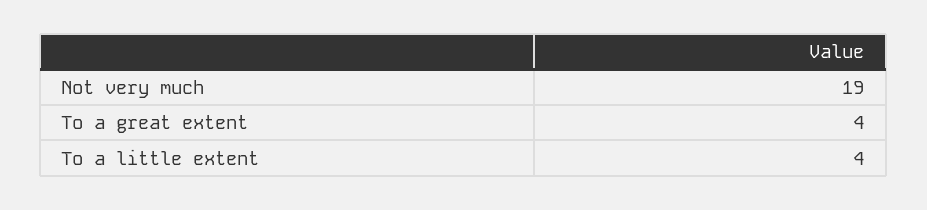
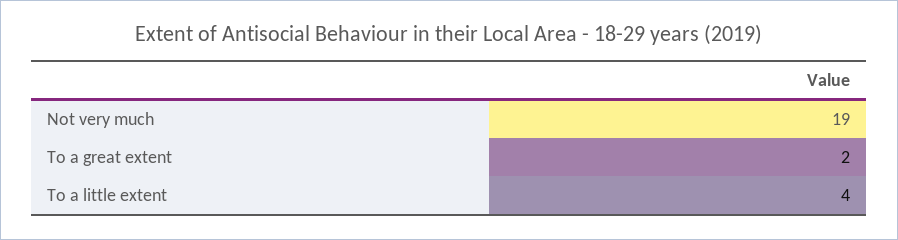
  {
    "Not very much": 19,
-   "To a great extent": 4,
+   "To a great extent": 2,
    "To a little extent": 4
  }

